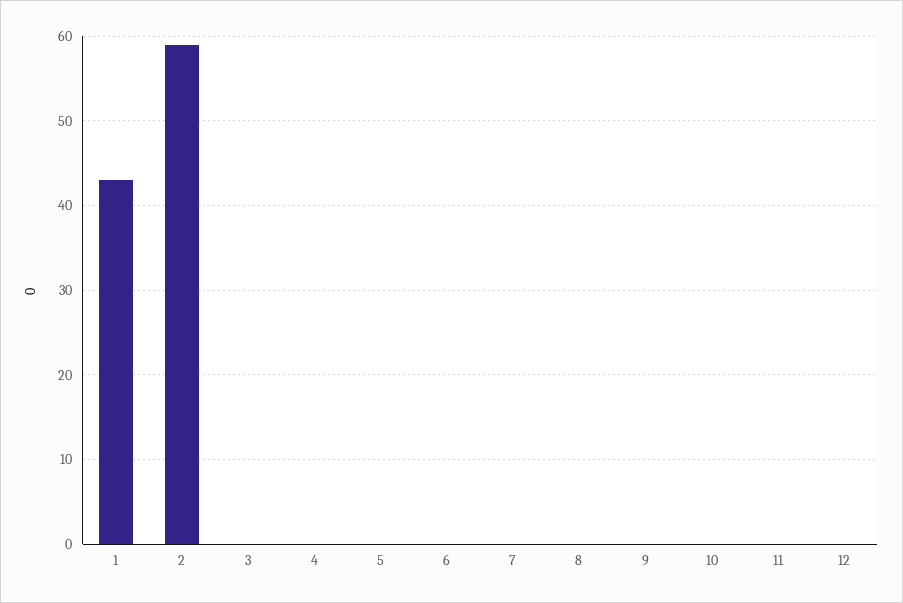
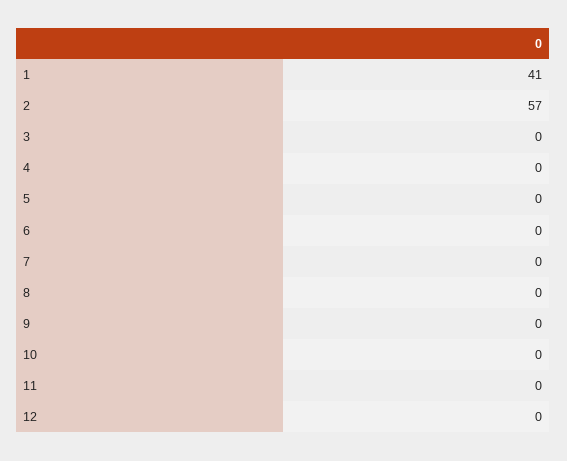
  {
-   "1": 43,
+   "1": 41,
-   "2": 59,
+   "2": 57,
    "3": 0,
    "4": 0,
    "5": 0,
    "6": 0,
    "7": 0,
    "8": 0,
    "9": 0,
    "10": 0,
    "11": 0,
    "12": 0
  }

